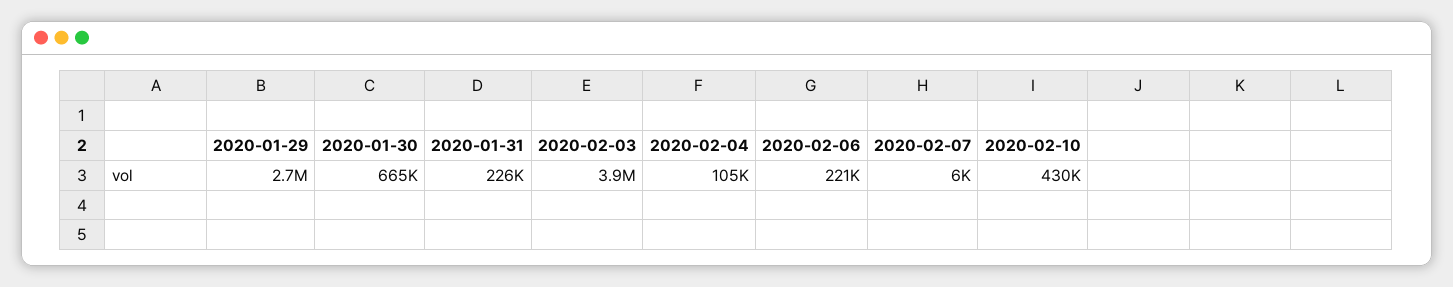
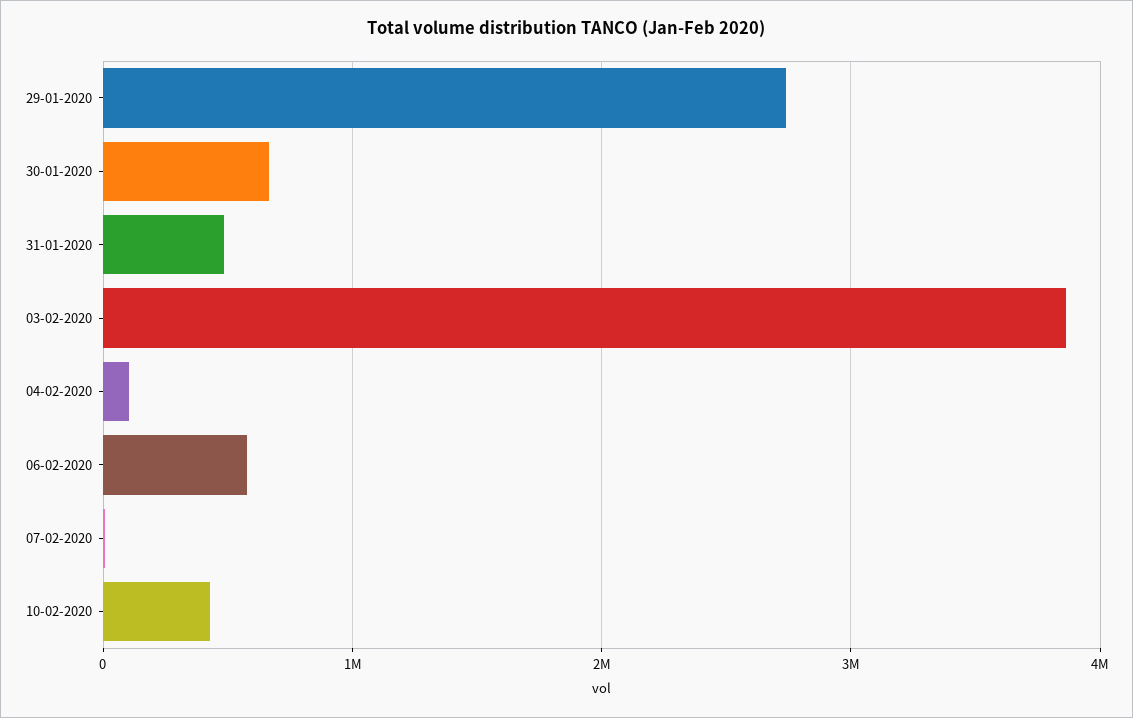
  {
    "2020-01-29": 2700000,
    "2020-01-30": 665000,
-   "2020-01-31": 226000,
+   "2020-01-31": 500000,
    "2020-02-03": 3900000,
    "2020-02-04": 105000,
-   "2020-02-06": 221000,
+   "2020-02-06": 600000,
    "2020-02-07": 6000,
    "2020-02-10": 430000
  }

